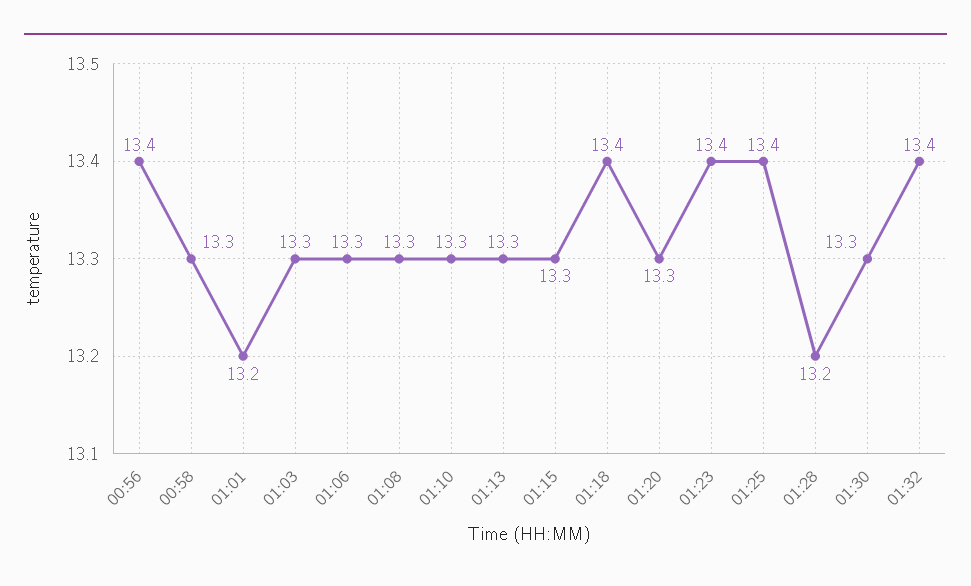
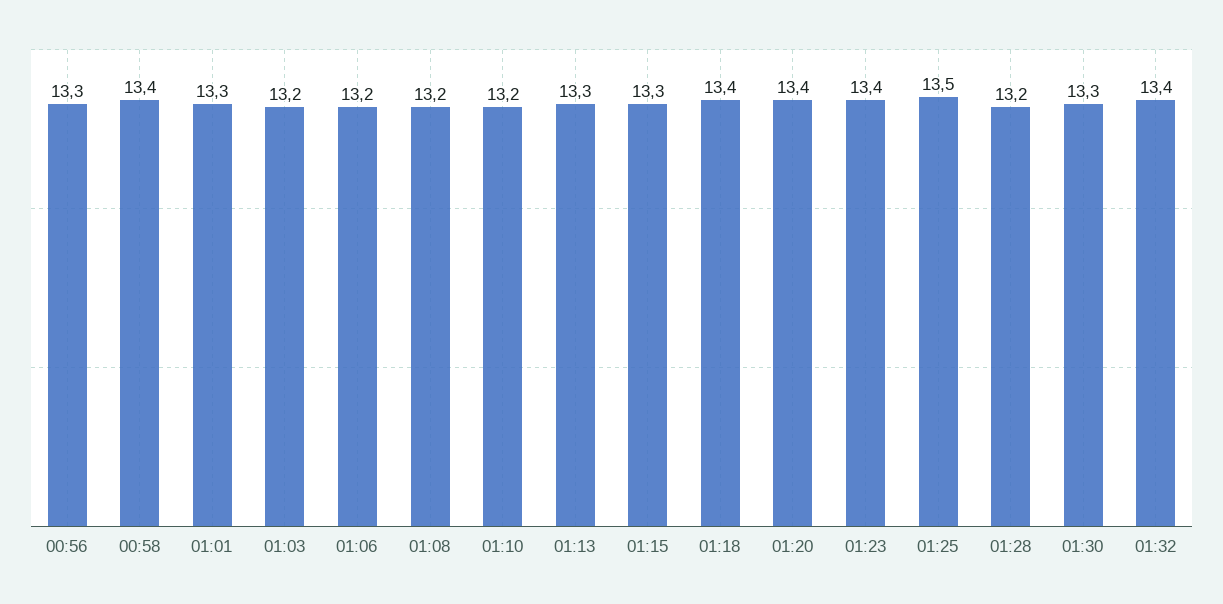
  {
-   "00:56": 13.4,
+   "00:56": 13.3,
-   "00:58": 13.3,
+   "00:58": 13.4,
-   "01:01": 13.2,
+   "01:01": 13.3,
-   "01:03": 13.3,
+   "01:03": 13.2,
-   "01:06": 13.3,
+   "01:06": 13.2,
-   "01:08": 13.3,
+   "01:08": 13.2,
-   "01:10": 13.3,
+   "01:10": 13.2,
    "01:13": 13.3,
    "01:15": 13.3,
    "01:18": 13.4,
-   "01:20": 13.3,
+   "01:20": 13.4,
    "01:23": 13.4,
-   "01:25": 13.4,
+   "01:25": 13.5,
    "01:28": 13.2,
    "01:30": 13.3,
    "01:32": 13.4
  }

